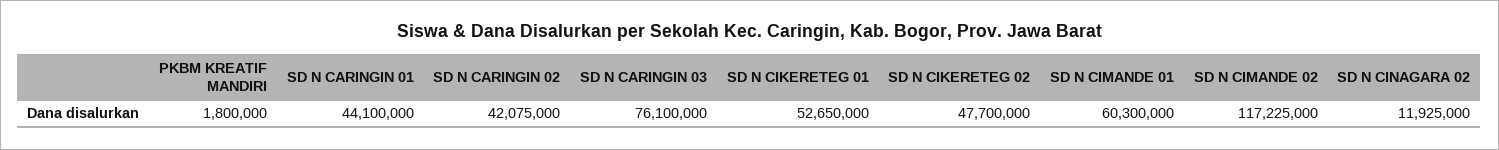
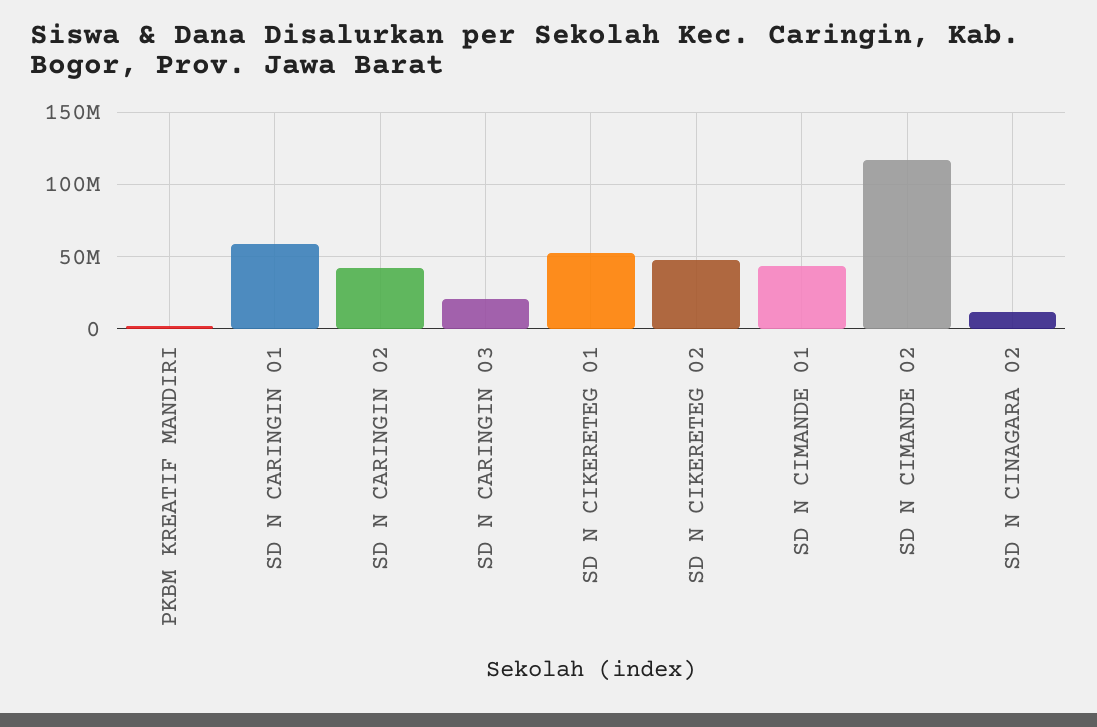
  {
    "PKBM KREATIF MANDIRI": 1800000,
-   "SD N CARINGIN 01": 44100000,
+   "SD N CARINGIN 01": 60000000,
    "SD N CARINGIN 02": 42075000,
-   "SD N CARINGIN 03": 76100000,
+   "SD N CARINGIN 03": 20000000,
    "SD N CIKERETEG 01": 52650000,
    "SD N CIKERETEG 02": 47700000,
-   "SD N CIMANDE 01": 60300000,
+   "SD N CIMANDE 01": 45000000,
    "SD N CIMANDE 02": 117225000,
    "SD N CINAGARA 02": 11925000
  }

